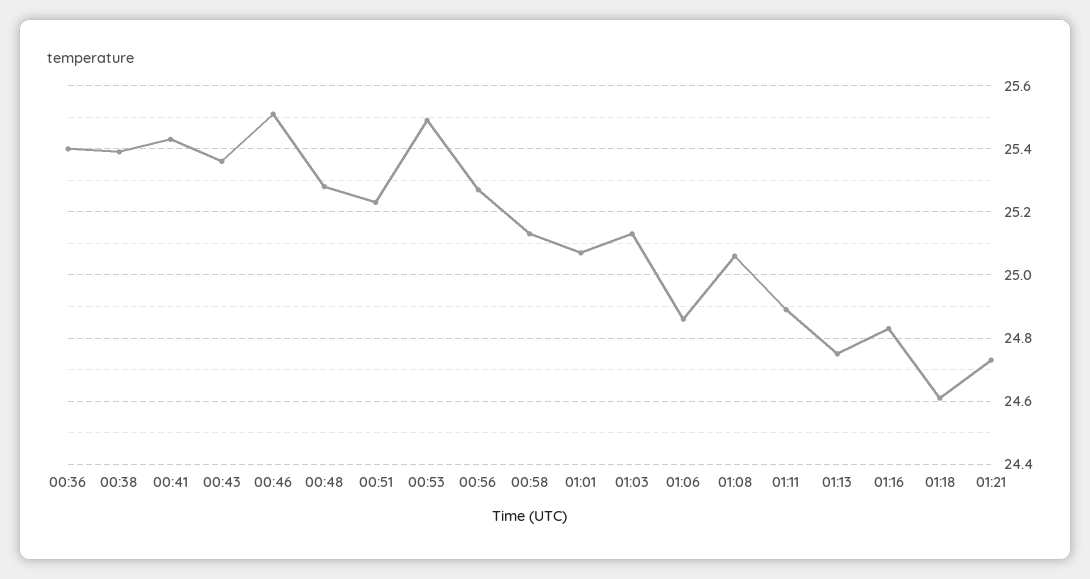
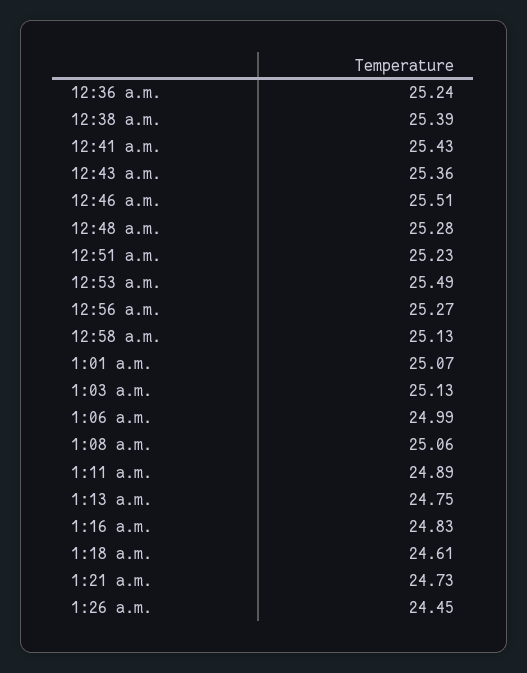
  {
-   "00:36": 25.4,
+   "00:36": 25.24,
    "00:38": 25.39,
    "00:41": 25.43,
    "00:43": 25.36,
    "00:46": 25.51,
    "00:48": 25.28,
    "00:51": 25.23,
    "00:53": 25.49,
    "00:56": 25.27,
    "00:58": 25.13,
    "01:01": 25.07,
    "01:03": 25.13,
-   "01:06": 24.85,
+   "01:06": 24.99,
    "01:08": 25.06,
    "01:11": 24.89,
    "01:13": 24.75,
    "01:16": 24.83,
    "01:18": 24.61,
-   "01:21": 24.73
+   "01:21": 24.73,
+   "1:26 a.m.": 24.45
  }

